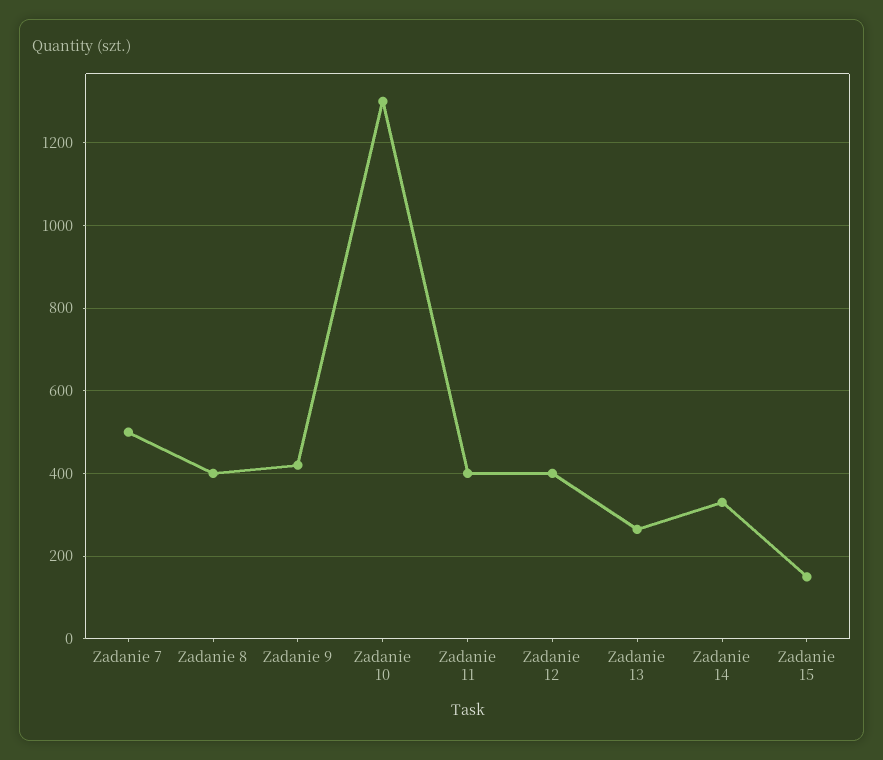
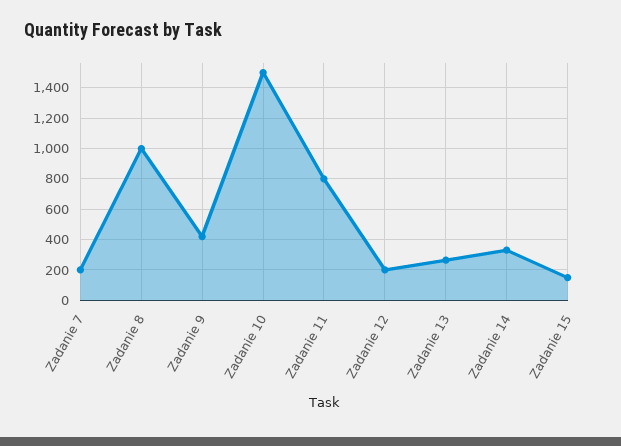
  {
-   "Zadanie 7": 500,
+   "Zadanie 7": 200,
-   "Zadanie 8": 400,
+   "Zadanie 8": 1000,
    "Zadanie 9": 420,
-   "Zadanie 10": 1300,
+   "Zadanie 10": 1500,
-   "Zadanie 11": 400,
+   "Zadanie 11": 800,
-   "Zadanie 12": 400,
+   "Zadanie 12": 200,
    "Zadanie 13": 260,
    "Zadanie 14": 340,
    "Zadanie 15": 160
  }

